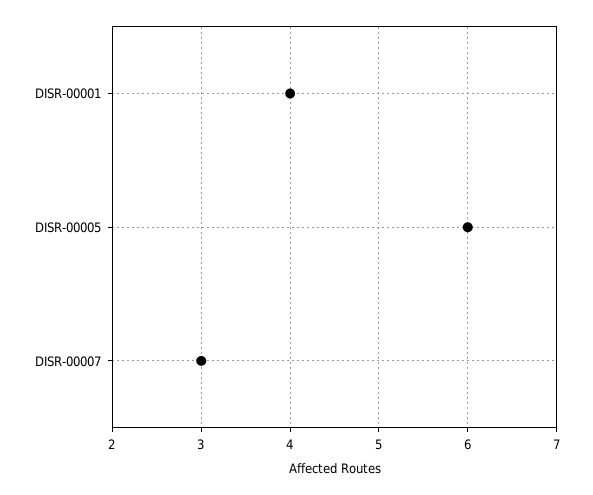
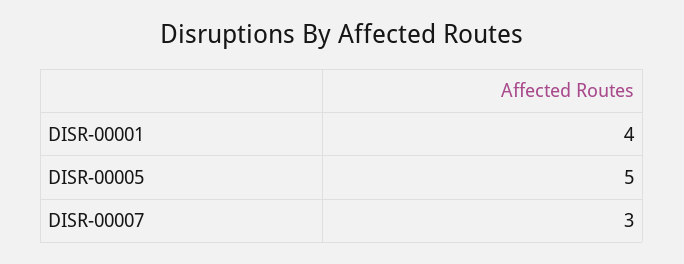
  {
    "DISR-00001": 4,
-   "DISR-00005": 6,
+   "DISR-00005": 5,
    "DISR-00007": 3
  }

